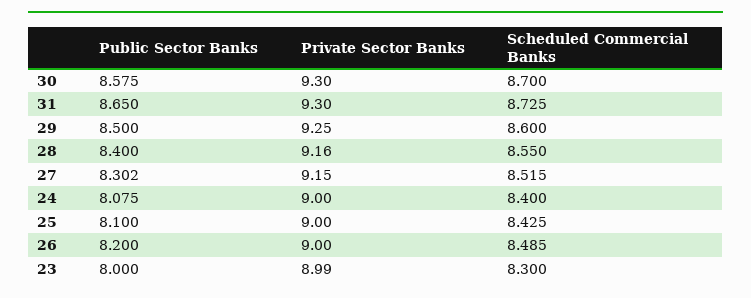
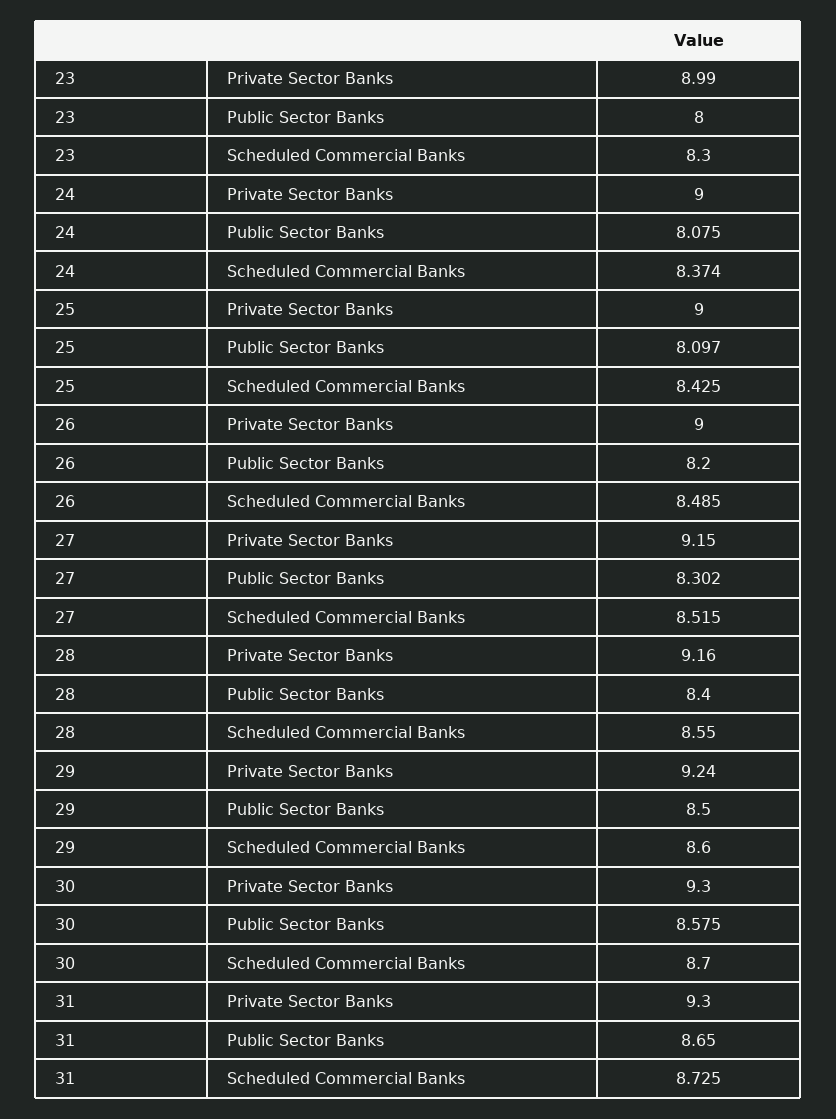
  {
    "Public Sector Banks": {
      "30": 8.575,
      "31": 8.65,
      "29": 8.5,
      "28": 8.4,
      "27": 8.302,
      "24": 8.075,
-     "25": 8.1,
+     "25": 8.097,
      "26": 8.2,
      "23": 8
    },
    "Private Sector Banks": {
      "30": 9.3,
      "31": 9.3,
-     "29": 9.25,
+     "29": 9.24,
      "28": 9.16,
      "27": 9.15,
      "24": 9,
      "25": 9,
      "26": 9,
      "23": 8.99
    },
    "Scheduled Commercial Banks": {
      "30": 8.7,
      "31": 8.725,
      "29": 8.6,
      "28": 8.55,
      "27": 8.515,
-     "24": 8.4,
+     "24": 8.374,
      "25": 8.425,
      "26": 8.485,
      "23": 8.3
    }
  }

